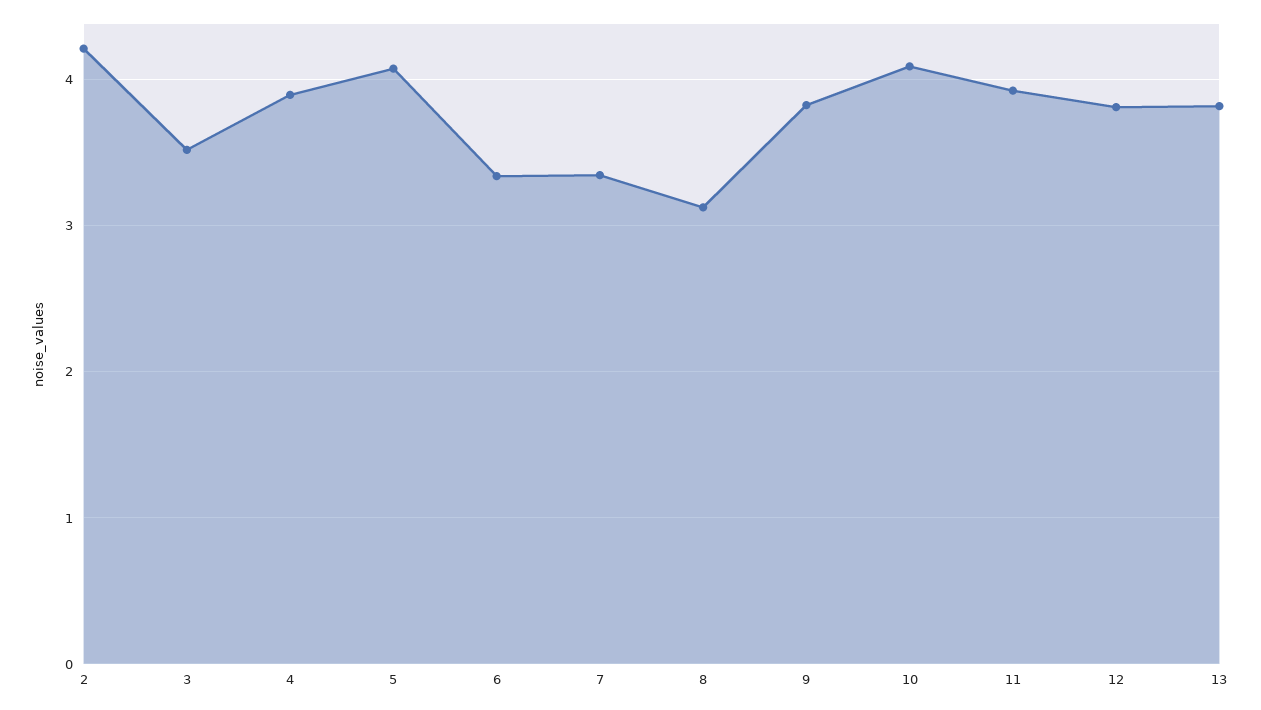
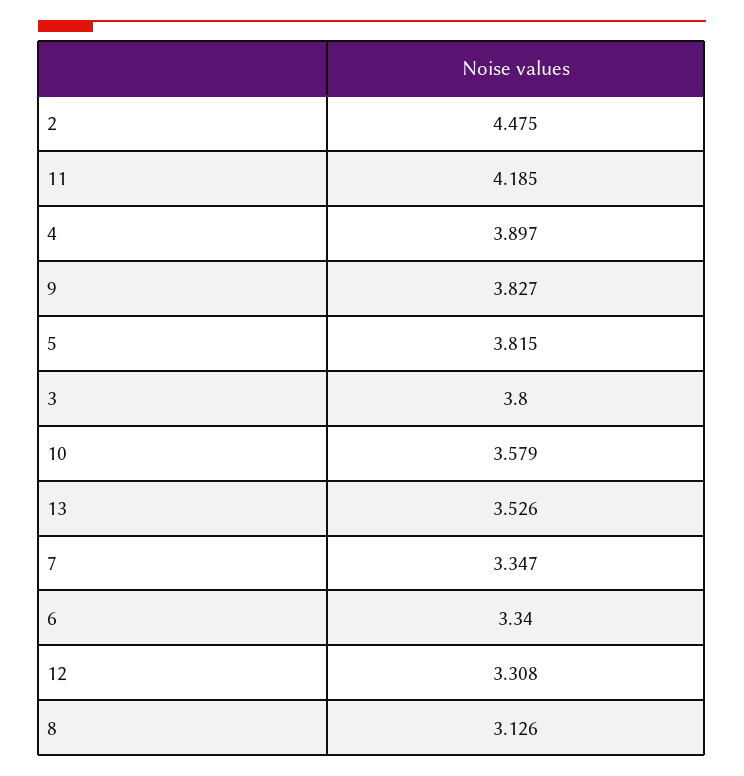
  {
-   "2": 4.2,
+   "2": 4.475,
-   "3": 3.5,
+   "3": 3.8,
    "4": 3.897,
-   "5": 4.1,
+   "5": 3.815,
    "6": 3.34,
    "7": 3.347,
    "8": 3.126,
    "9": 3.827,
-   "10": 4.1,
+   "10": 3.579,
-   "11": 3.9,
+   "11": 4.185,
-   "12": 3.8,
+   "12": 3.308,
-   "13": 3.8
+   "13": 3.526
  }

